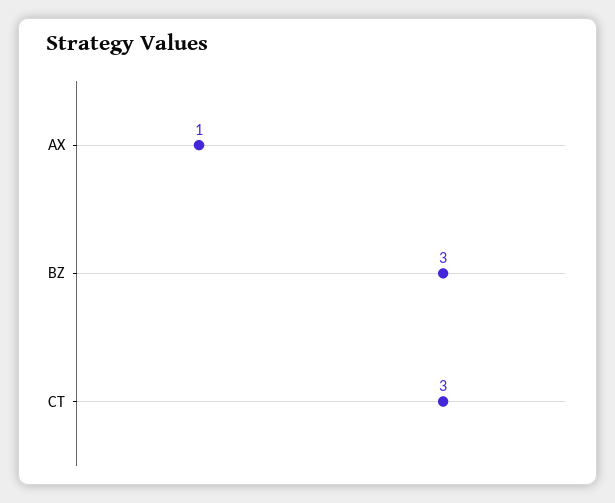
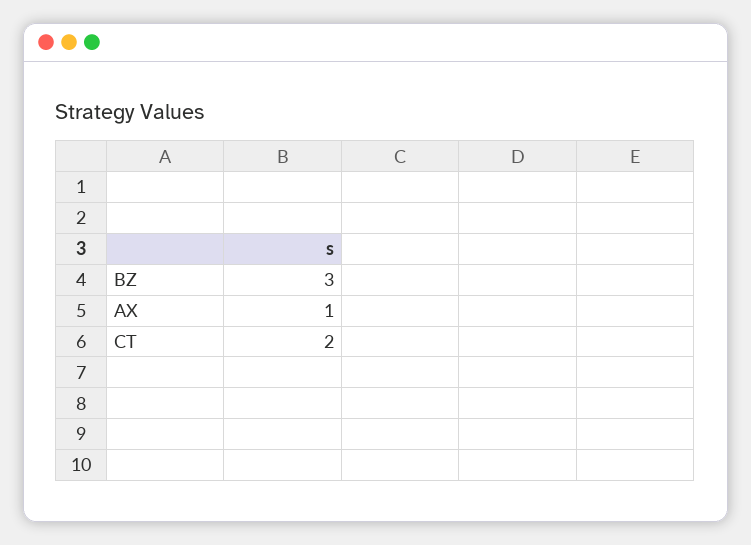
  {
    "AX": 1,
    "BZ": 3,
-   "CT": 3
+   "CT": 2
  }

